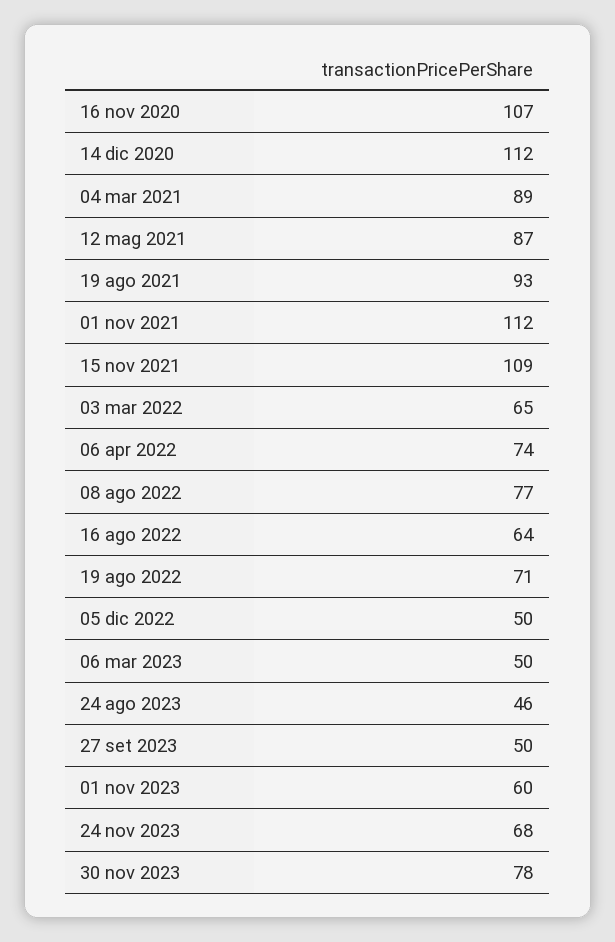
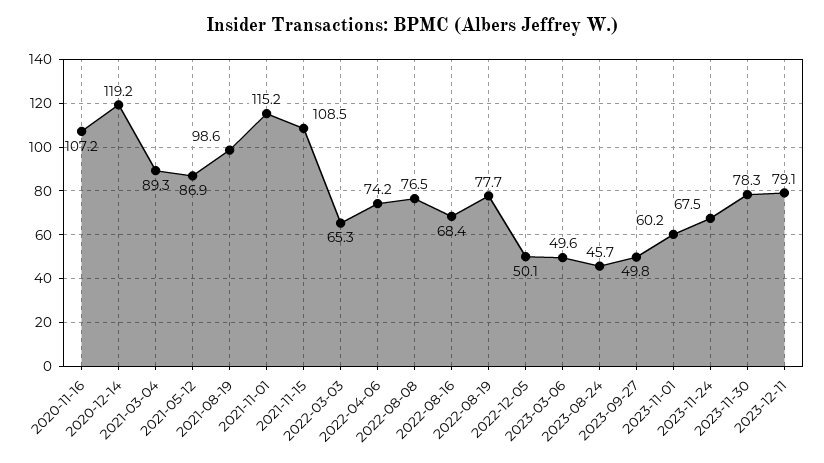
  {
    "16 nov 2020": 107.2,
-   "14 dic 2020": 112,
+   "14 dic 2020": 119.2,
    "04 mar 2021": 89.3,
    "12 mag 2021": 86.9,
-   "19 ago 2021": 93,
+   "19 ago 2021": 98.6,
-   "01 nov 2021": 112,
+   "01 nov 2021": 115.2,
    "15 nov 2021": 108.5,
    "03 mar 2022": 65.3,
    "06 apr 2022": 74.2,
    "08 ago 2022": 76.5,
-   "16 ago 2022": 64,
+   "16 ago 2022": 68.4,
-   "19 ago 2022": 71,
+   "19 ago 2022": 77.7,
    "05 dic 2022": 50.1,
    "06 mar 2023": 49.6,
    "24 ago 2023": 45.7,
    "27 set 2023": 49.8,
    "01 nov 2023": 60.2,
    "24 nov 2023": 67.5,
-   "30 nov 2023": 78.3
+   "30 nov 2023": 78.3,
+   "2023-12-11": 79.1
  }

